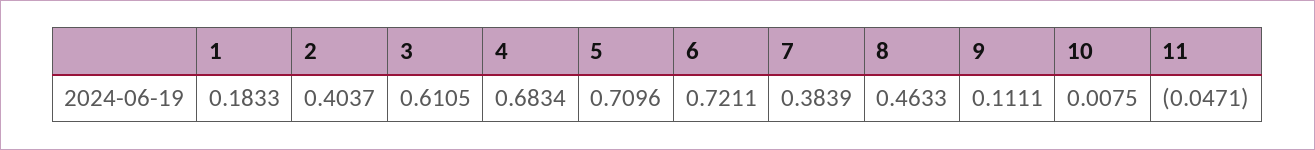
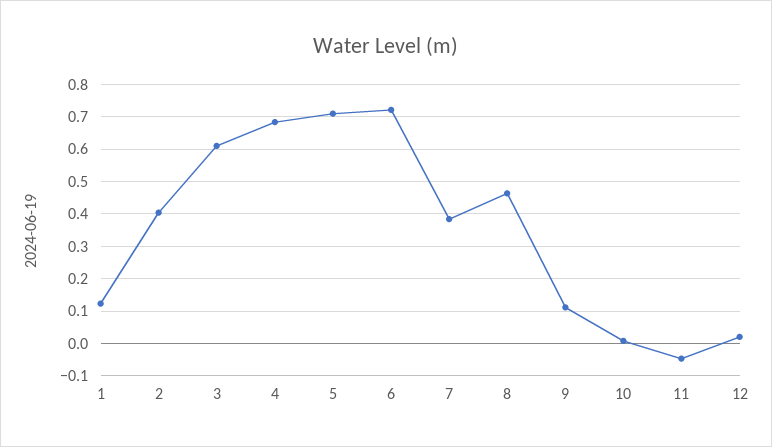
  {
-   "1": 0.1833,
+   "1": 0.12,
    "2": 0.4037,
    "3": 0.6105,
    "4": 0.6834,
    "5": 0.7096,
    "6": 0.7211,
    "7": 0.3839,
    "8": 0.4633,
    "9": 0.1111,
    "10": 0.0075,
-   "11": -0.0471
+   "11": -0.0471,
+   "12": 0.02
  }

